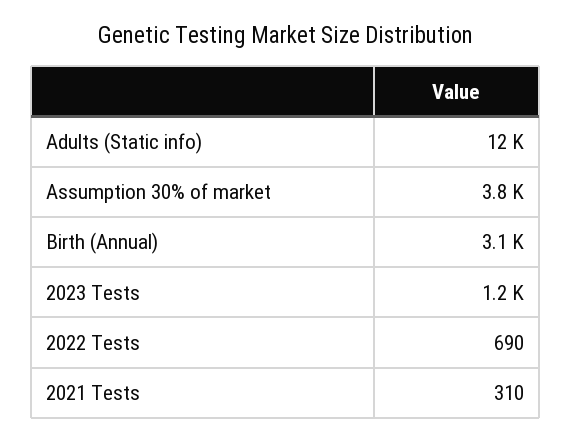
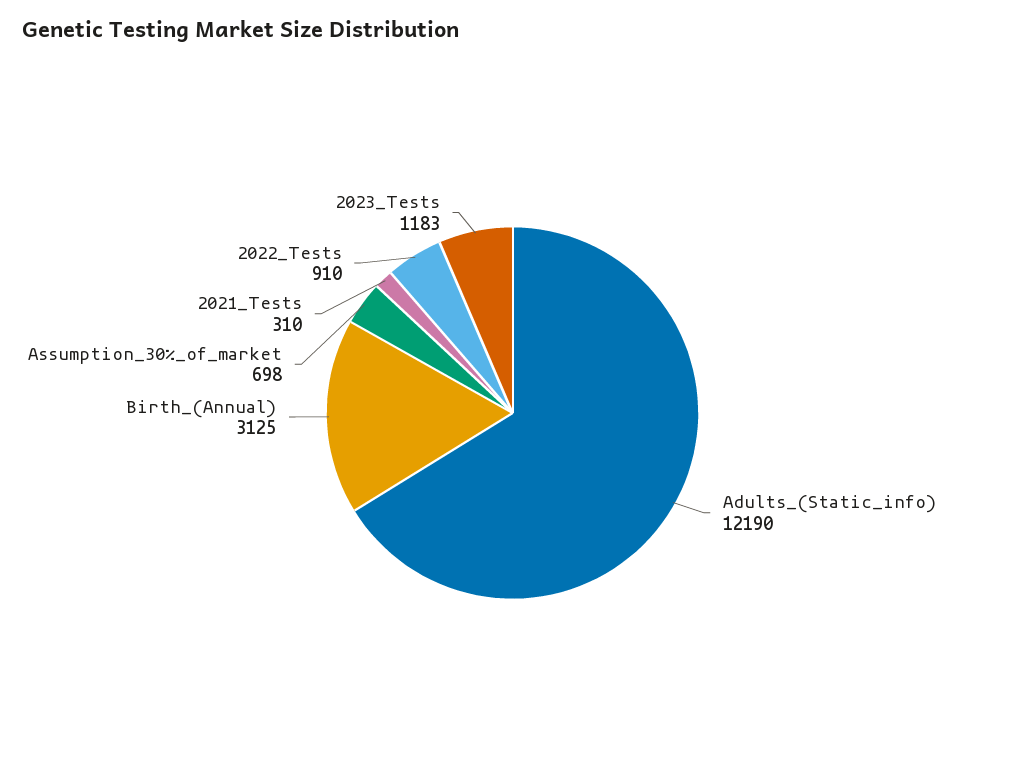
  {
    "Adults (Static info)": 12190,
-   "Assumption 30% of market": 3800,
+   "Assumption 30% of market": 698,
    "Birth (Annual)": 3125,
    "2023 Tests": 1183,
-   "2022 Tests": 690,
+   "2022 Tests": 910,
    "2021 Tests": 310
  }

